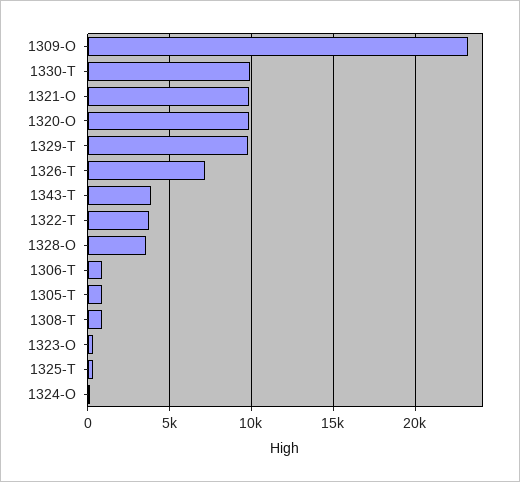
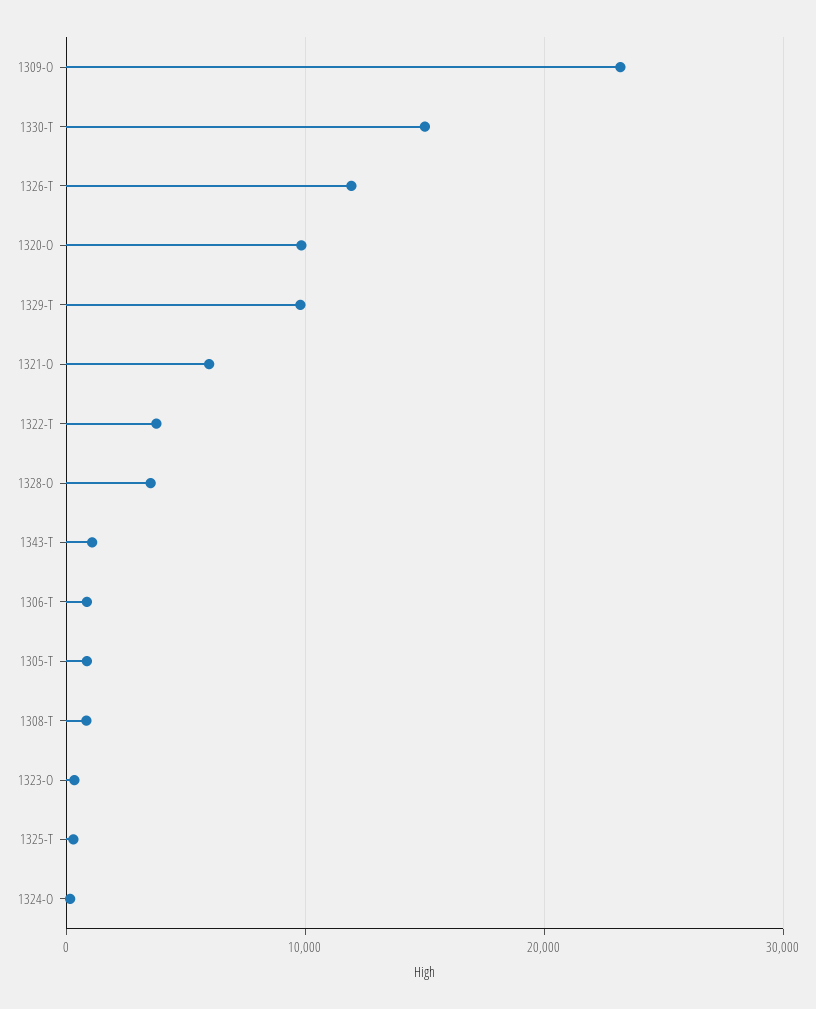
  {
    "1309-O": 23000,
-   "1330-T": 10000,
+   "1330-T": 15000,
-   "1321-O": 10000,
+   "1321-O": 6000,
    "1320-O": 10000,
    "1329-T": 10000,
-   "1326-T": 7000,
+   "1326-T": 12000,
-   "1343-T": 4000,
+   "1343-T": 1000,
    "1322-T": 4000,
    "1328-O": 3500,
    "1306-T": 1000,
    "1305-T": 1000,
    "1308-T": 1000,
    "1323-O": 500,
    "1325-T": 500,
    "1324-O": 0
  }

